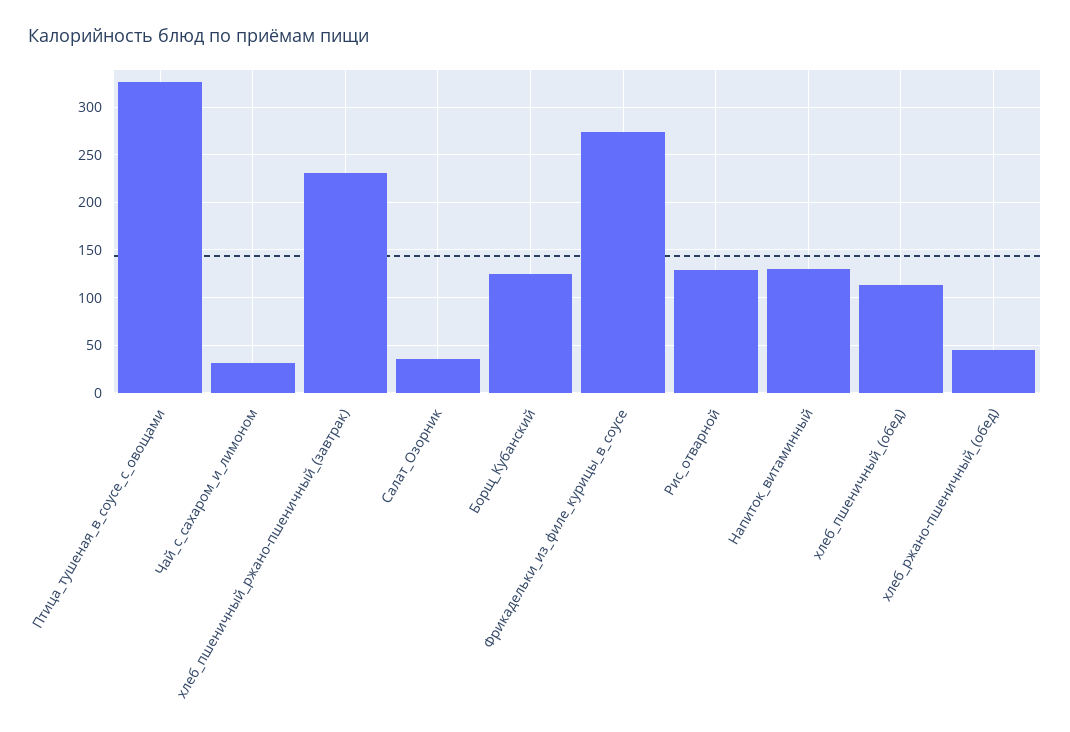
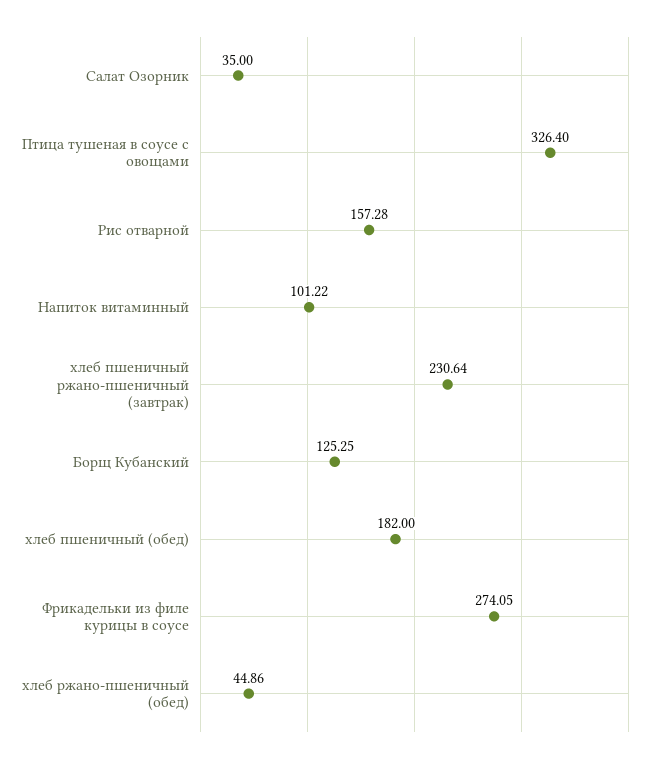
  {
    "Птица_тушеная_в_соусе_с_овощами": 326.4,
-   "Чай_с_сахаром_и_лимоном": 30,
    "хлеб_пшеничный_ржано-пшеничный_(завтрак)": 230.64,
    "Салат_Озорник": 35,
    "Борщ_Кубанский": 125.25,
    "Фрикадельки_из_филе_курицы_в_соусе": 274.05,
-   "Рис_отварной": 130,
+   "Рис_отварной": 157.28,
-   "Напиток_витаминный": 130,
+   "Напиток_витаминный": 101.22,
-   "хлеб_пшеничный_(обед)": 110,
+   "хлеб_пшеничный_(обед)": 182,
    "хлеб_ржано-пшеничный_(обед)": 44.86
  }

